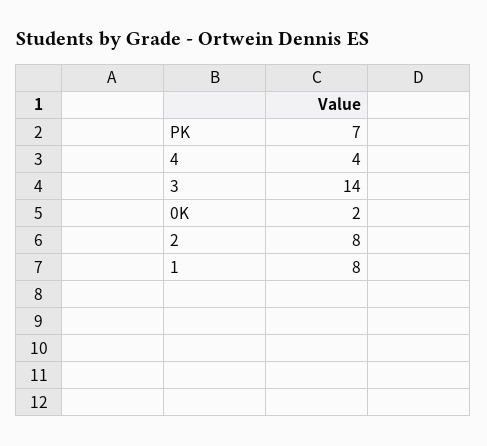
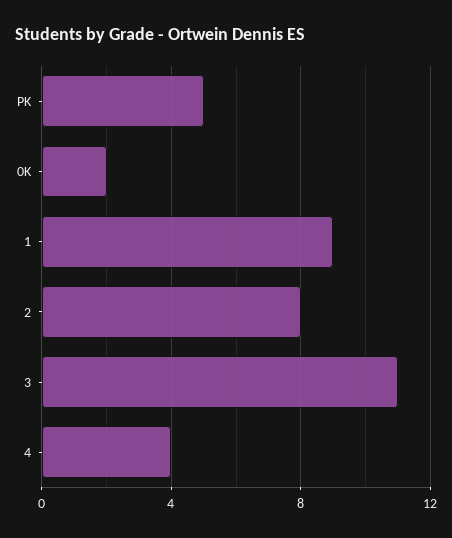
  {
-   "PK": 7,
+   "PK": 5,
    "4": 4,
-   "3": 14,
+   "3": 11,
    "0K": 2,
    "2": 8,
-   "1": 8
+   "1": 9
  }

